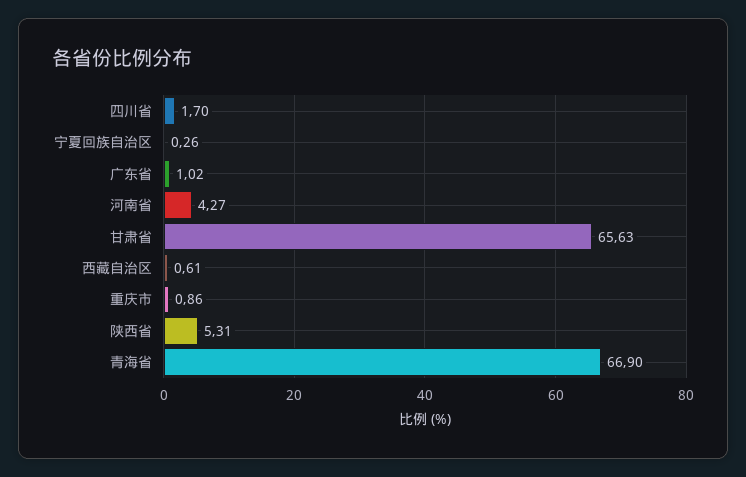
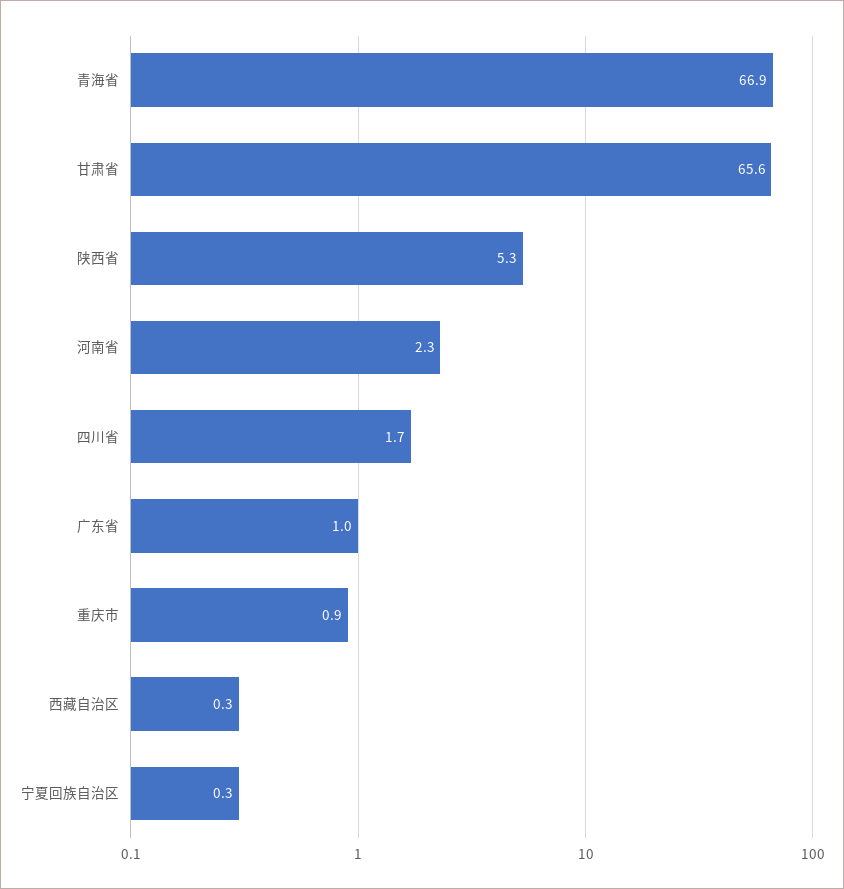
  {
    "四川省": 1.7,
    "宁夏回族自治区": 0.26,
    "广东省": 1.02,
-   "河南省": 4.27,
+   "河南省": 2.3,
    "甘肃省": 65.63,
-   "西藏自治区": 0.61,
+   "西藏自治区": 0.3,
    "重庆市": 0.86,
    "陕西省": 5.31,
    "青海省": 66.9
  }

